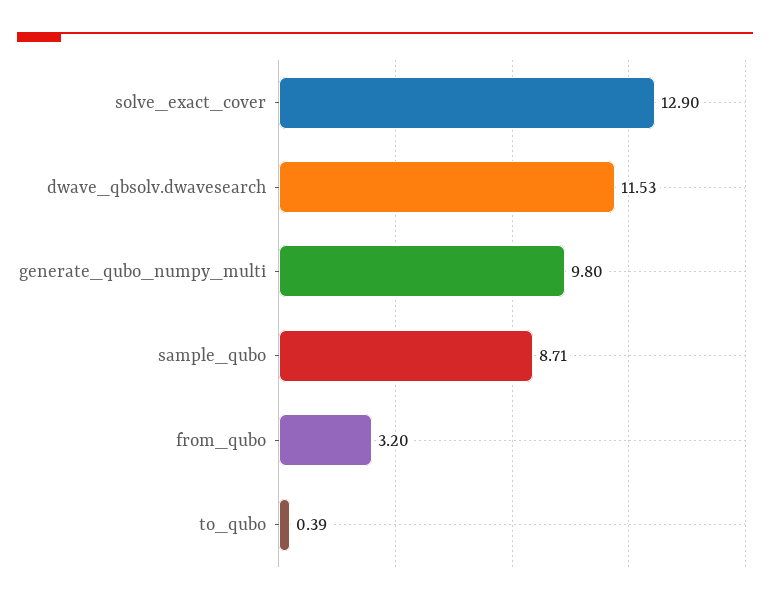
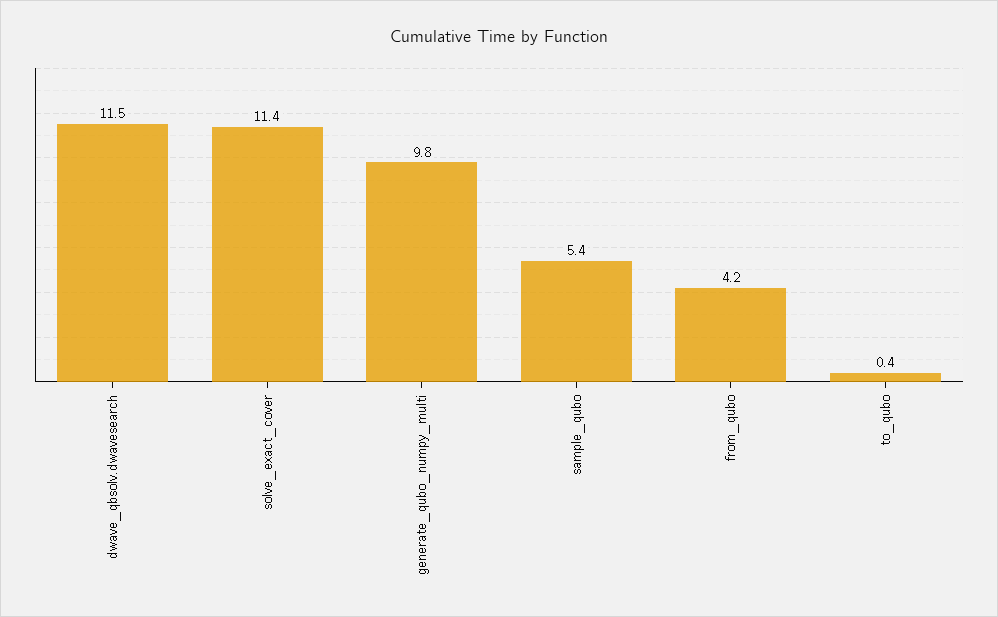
  {
-   "solve_exact_cover": 12.9,
+   "solve_exact_cover": 11.4,
    "dwave_qbsolv.dwavesearch": 11.53,
    "generate_qubo_numpy_multi": 9.8,
-   "sample_qubo": 8.71,
+   "sample_qubo": 5.4,
-   "from_qubo": 3.2,
+   "from_qubo": 4.2,
    "to_qubo": 0.39
  }

